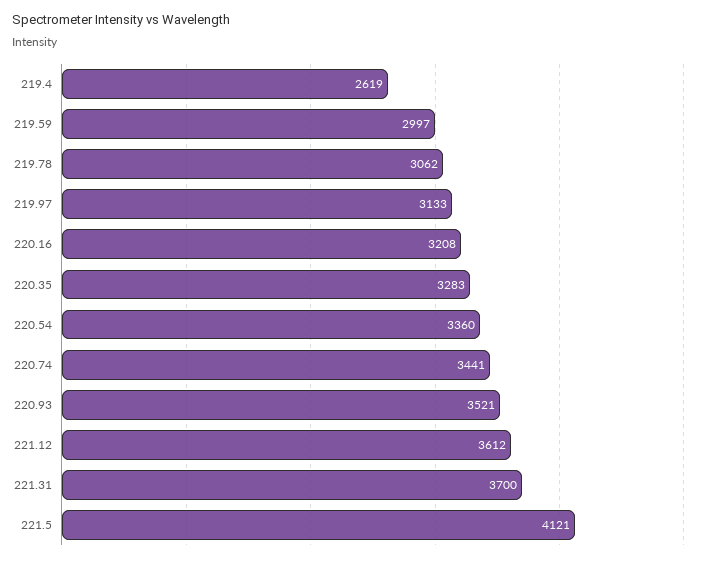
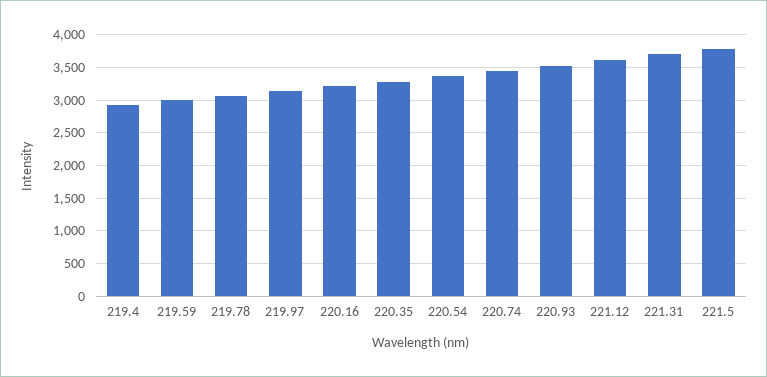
  {
-   "219.4": 2619,
+   "219.4": 2900,
    "219.59": 2997,
    "219.78": 3062,
    "219.97": 3133,
    "220.16": 3208,
    "220.35": 3283,
    "220.54": 3360,
    "220.74": 3441,
    "220.93": 3521,
    "221.12": 3612,
    "221.31": 3700,
-   "221.5": 4121
+   "221.5": 3800
  }

